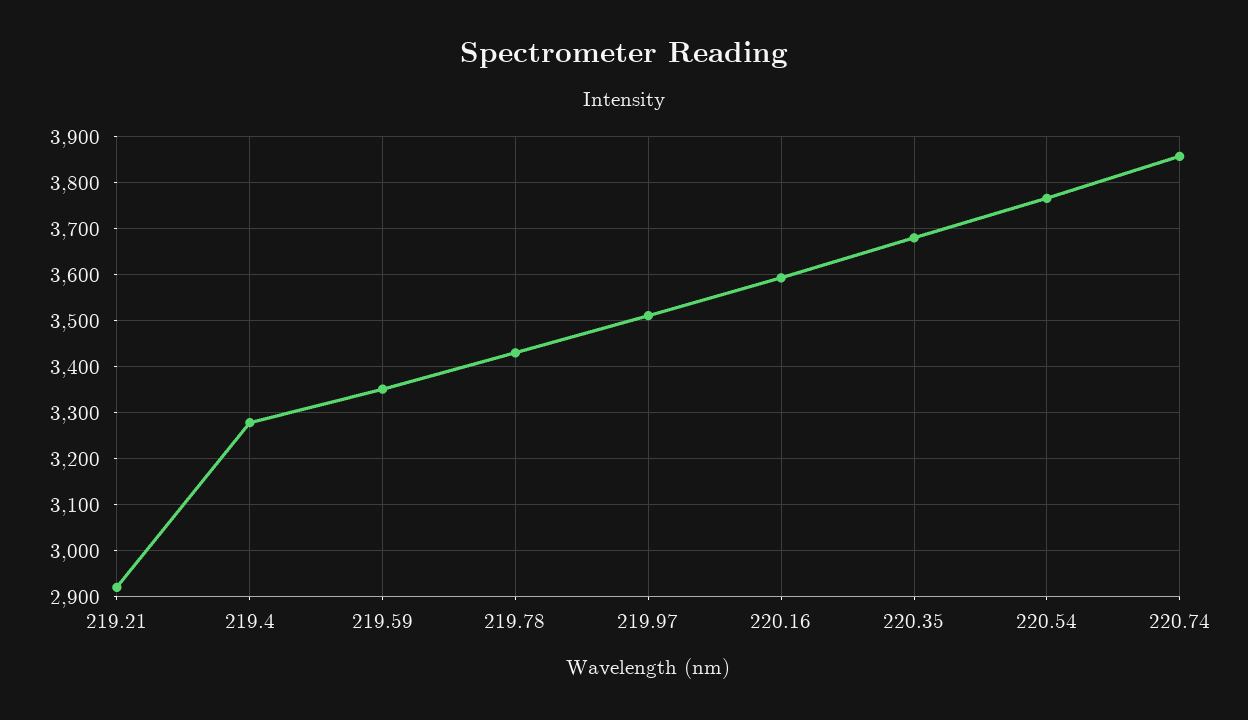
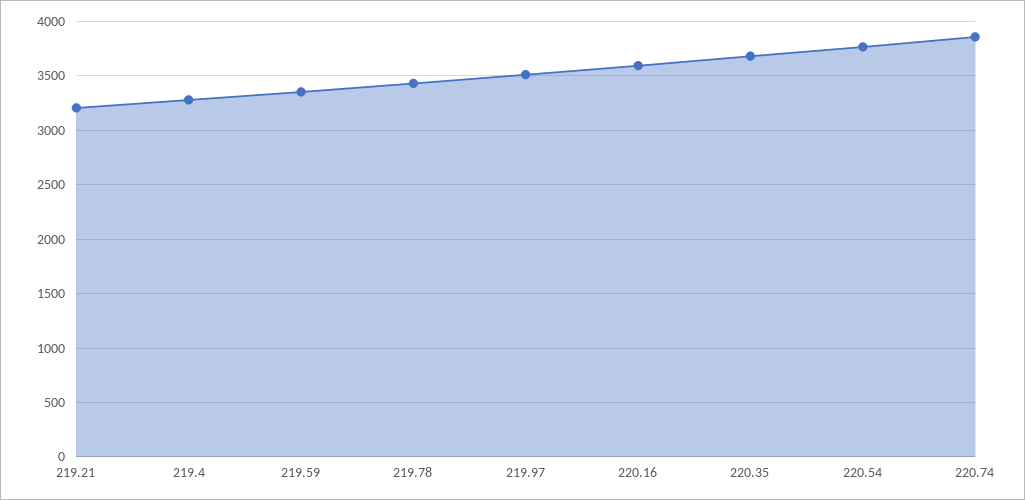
  {
-   "219.21": 2920,
+   "219.21": 3200,
    "219.4": 3280,
    "219.59": 3360,
    "219.78": 3440,
    "219.97": 3520,
    "220.16": 3600,
    "220.35": 3680,
    "220.54": 3760,
    "220.74": 3860
  }

